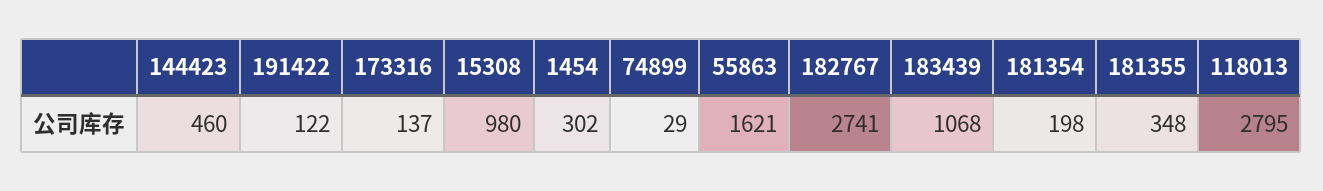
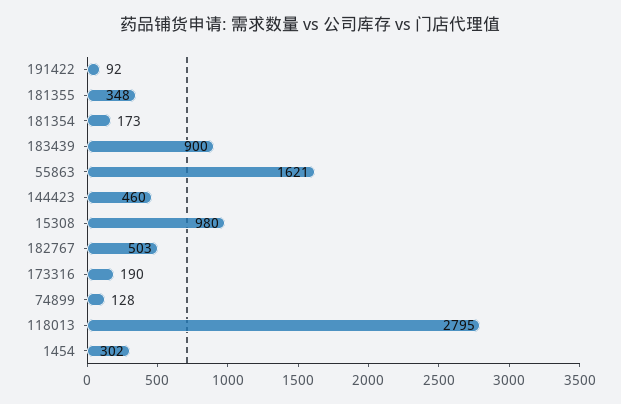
  {
    "144423": 460,
-   "191422": 122,
+   "191422": 92,
-   "173316": 137,
+   "173316": 190,
    "15308": 980,
    "1454": 302,
-   "74899": 29,
+   "74899": 128,
    "55863": 1621,
-   "182767": 2741,
+   "182767": 503,
-   "183439": 1068,
+   "183439": 900,
-   "181354": 198,
+   "181354": 173,
    "181355": 348,
    "118013": 2795
  }

